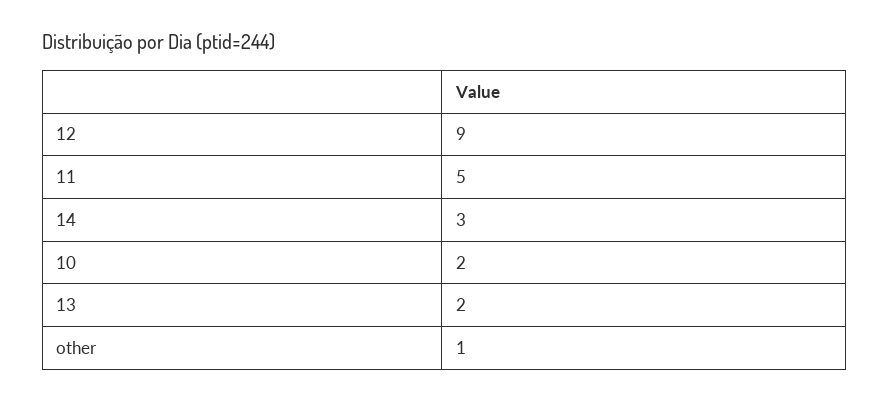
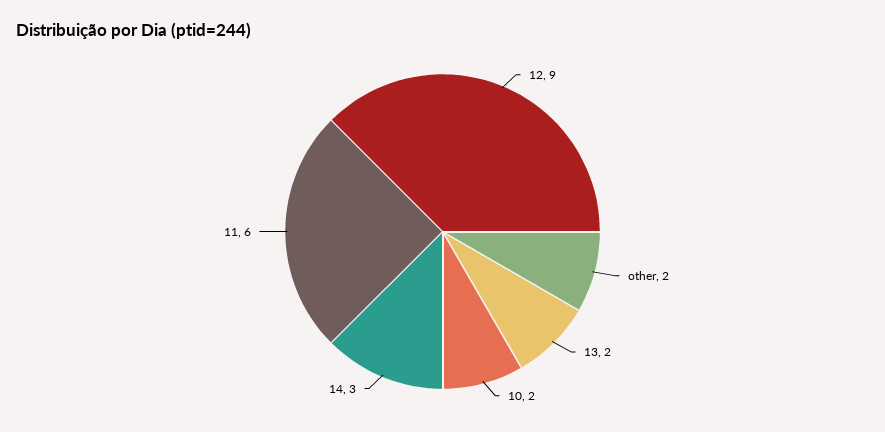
  {
    "12": 9,
-   "11": 5,
+   "11": 6,
    "14": 3,
    "10": 2,
    "13": 2,
-   "other": 1
+   "other": 2
  }

